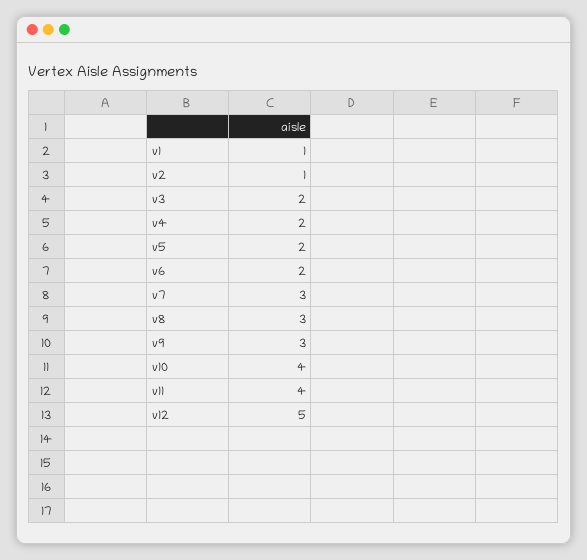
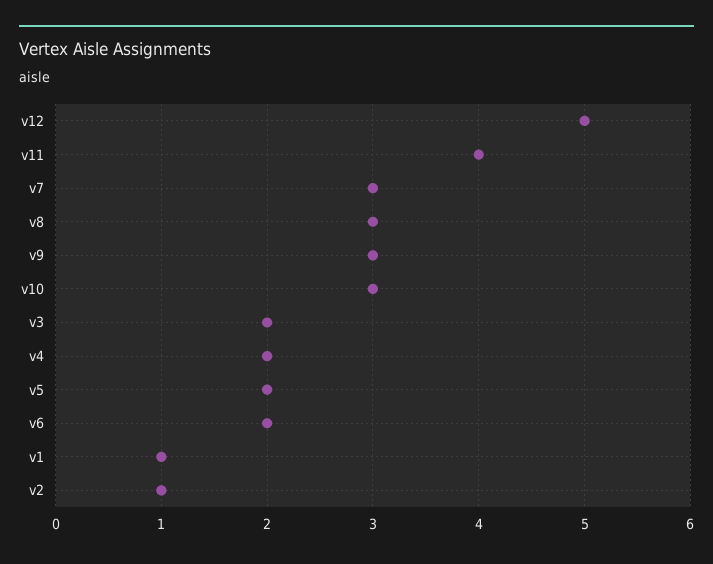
  {
    "v1": 1,
    "v2": 1,
    "v3": 2,
    "v4": 2,
    "v5": 2,
    "v6": 2,
    "v7": 3,
    "v8": 3,
    "v9": 3,
-   "v10": 4,
+   "v10": 3,
    "v11": 4,
    "v12": 5
  }

